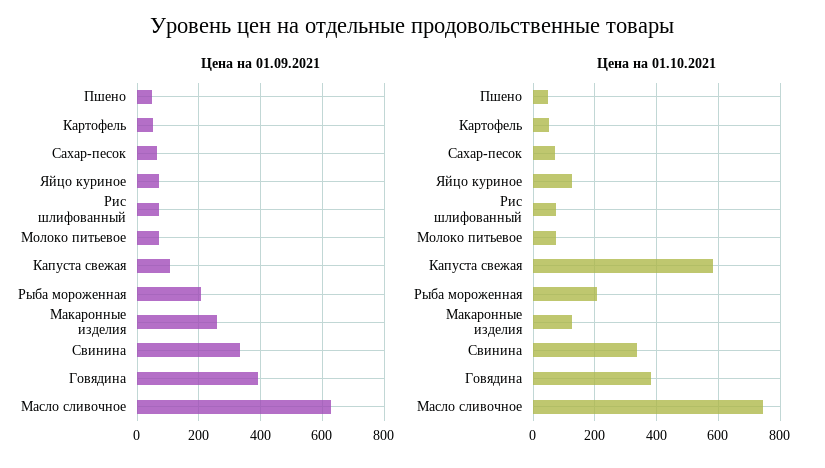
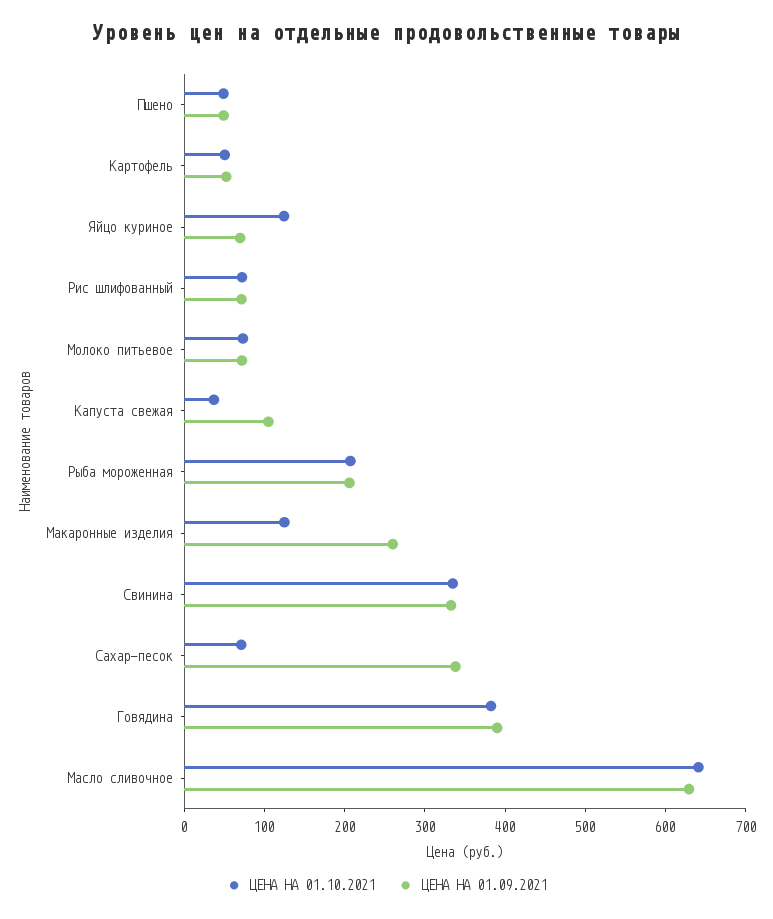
  {
    "Цена на 01.09.2021": {
      "Пшено": 40,
      "Картофель": 60,
-     "Сахар-песок": 60,
+     "Сахар-песок": 340,
      "Яйцо куриное": 60,
      "Рис шлифованный": 80,
      "Молоко питьевое": 80,
      "Капуста свежая": 100,
      "Рыба мороженная": 200,
      "Макаронные изделия": 260,
      "Свинина": 340,
      "Говядина": 400,
      "Масло сливочное": 620
    },
    "Цена на 01.10.2021": {
      "Пшено": 40,
      "Картофель": 60,
      "Сахар-песок": 80,
      "Яйцо куриное": 120,
      "Рис шлифованный": 80,
      "Молоко питьевое": 80,
-     "Капуста свежая": 580,
+     "Капуста свежая": 40,
      "Рыба мороженная": 200,
      "Макаронные изделия": 120,
      "Свинина": 340,
      "Говядина": 380,
-     "Масло сливочное": 740
+     "Масло сливочное": 640
    }
  }

